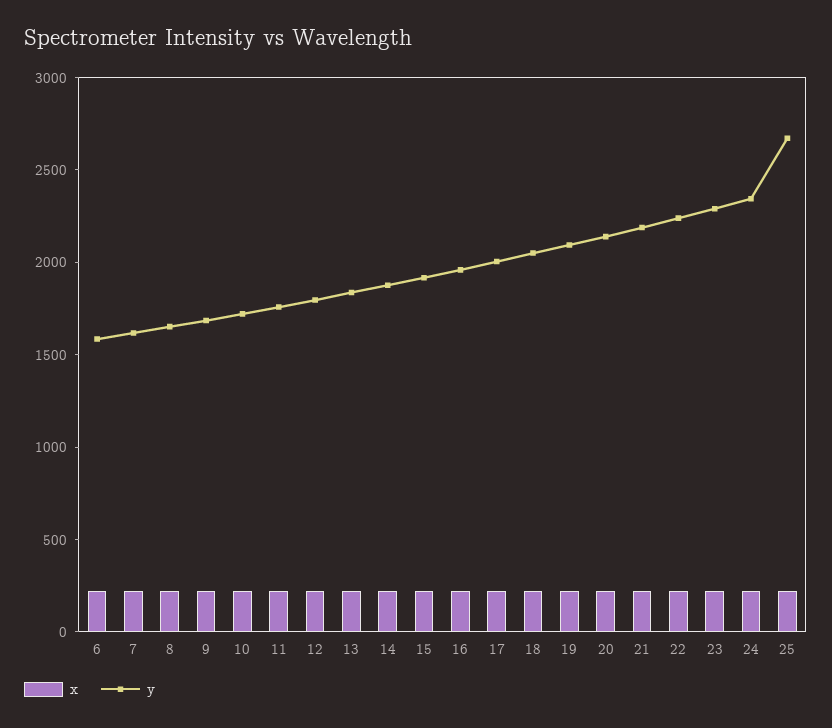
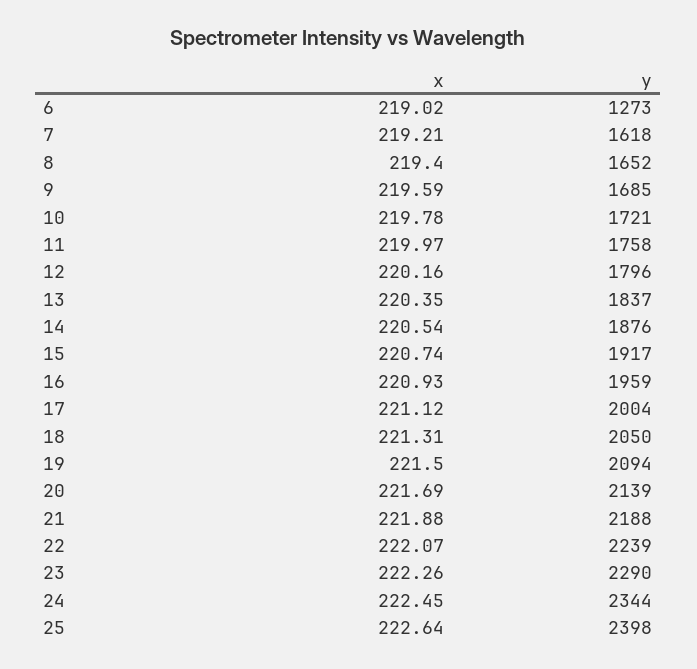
  {
    "x": {
      "6": 219.02,
      "7": 219.21,
      "8": 219.4,
      "9": 219.59,
      "10": 219.78,
      "11": 219.97,
      "12": 220.16,
      "13": 220.35,
      "14": 220.54,
      "15": 220.74,
      "16": 220.93,
      "17": 221.12,
      "18": 221.31,
      "19": 221.5,
      "20": 221.69,
      "21": 221.88,
      "22": 222.07,
      "23": 222.26,
      "24": 222.45,
      "25": 222.64
    },
    "y": {
-     "6": 1600,
+     "6": 1273,
      "7": 1618,
      "8": 1652,
      "9": 1685,
      "10": 1721,
      "11": 1758,
      "12": 1796,
      "13": 1837,
      "14": 1876,
      "15": 1917,
      "16": 1959,
      "17": 2004,
      "18": 2050,
      "19": 2094,
      "20": 2139,
      "21": 2188,
      "22": 2239,
      "23": 2290,
      "24": 2344,
-     "25": 2700
+     "25": 2398
    }
  }

